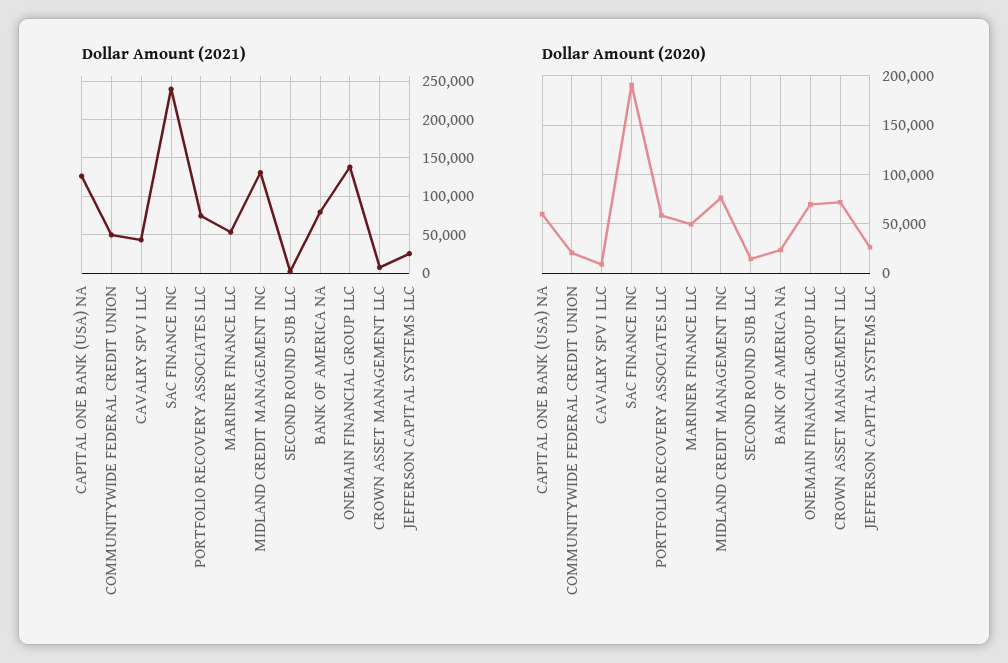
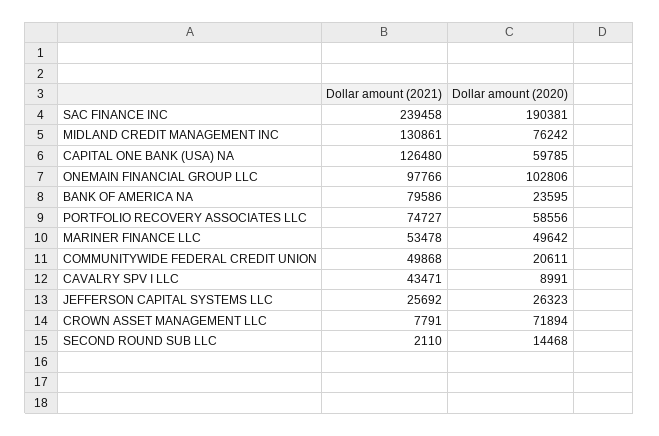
  {
    "Dollar Amount (2021)": {
      "CAPITAL ONE BANK (USA) NA": 126480,
      "COMMUNITYWIDE FEDERAL CREDIT UNION": 49868,
      "CAVALRY SPV I LLC": 43471,
      "SAC FINANCE INC": 239458,
      "PORTFOLIO RECOVERY ASSOCIATES LLC": 74727,
      "MARINER FINANCE LLC": 53478,
      "MIDLAND CREDIT MANAGEMENT INC": 130861,
      "SECOND ROUND SUB LLC": 2110,
      "BANK OF AMERICA NA": 79586,
-     "ONEMAIN FINANCIAL GROUP LLC": 140000,
+     "ONEMAIN FINANCIAL GROUP LLC": 97766,
      "CROWN ASSET MANAGEMENT LLC": 7791,
      "JEFFERSON CAPITAL SYSTEMS LLC": 25692
    },
    "Dollar Amount (2020)": {
      "CAPITAL ONE BANK (USA) NA": 59785,
      "COMMUNITYWIDE FEDERAL CREDIT UNION": 20611,
      "CAVALRY SPV I LLC": 8991,
      "SAC FINANCE INC": 190381,
      "PORTFOLIO RECOVERY ASSOCIATES LLC": 58556,
      "MARINER FINANCE LLC": 49642,
      "MIDLAND CREDIT MANAGEMENT INC": 76242,
      "SECOND ROUND SUB LLC": 14468,
      "BANK OF AMERICA NA": 23595,
-     "ONEMAIN FINANCIAL GROUP LLC": 70000,
+     "ONEMAIN FINANCIAL GROUP LLC": 102806,
      "CROWN ASSET MANAGEMENT LLC": 71894,
      "JEFFERSON CAPITAL SYSTEMS LLC": 26323
    }
  }

